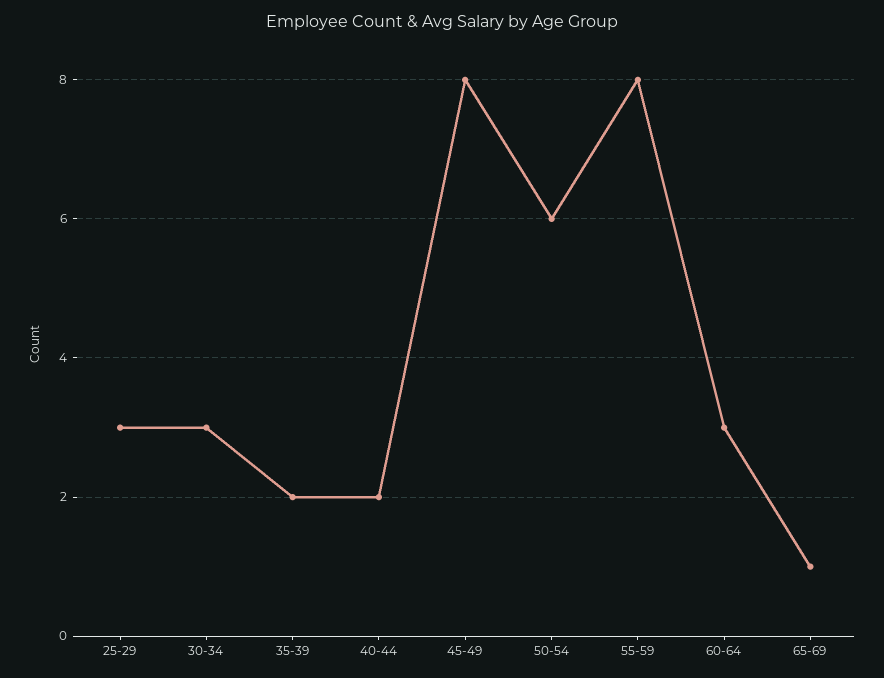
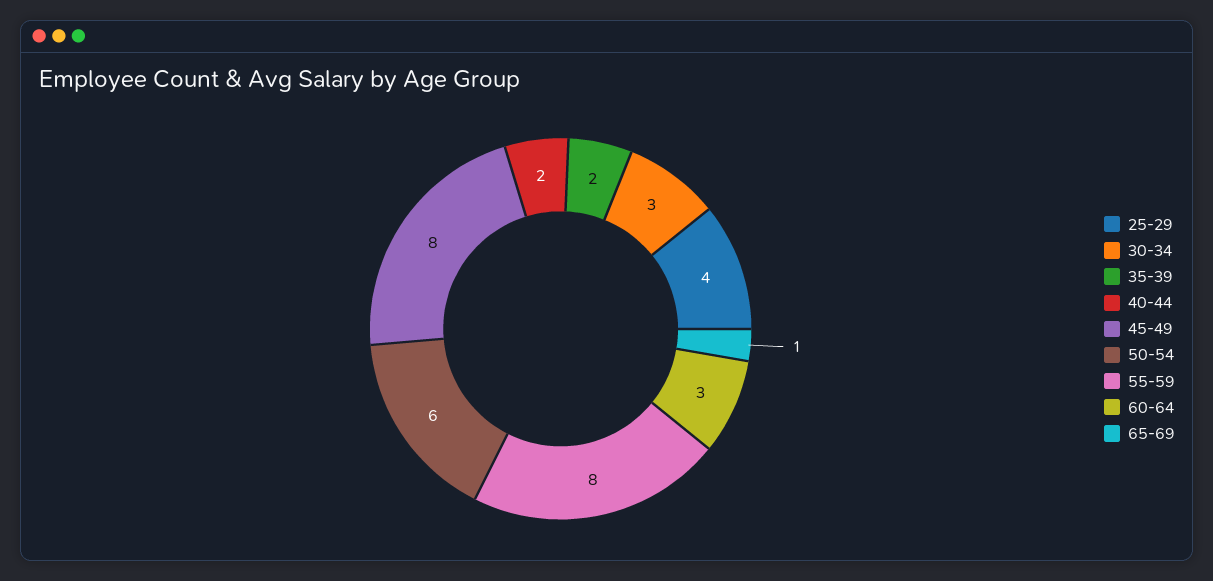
  {
-   "25-29": 3,
+   "25-29": 4,
    "30-34": 3,
    "35-39": 2,
    "40-44": 2,
    "45-49": 8,
    "50-54": 6,
    "55-59": 8,
    "60-64": 3,
    "65-69": 1
  }

